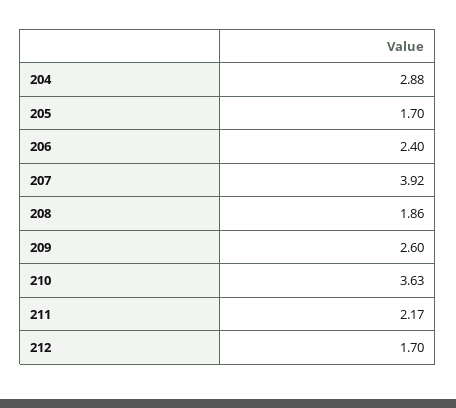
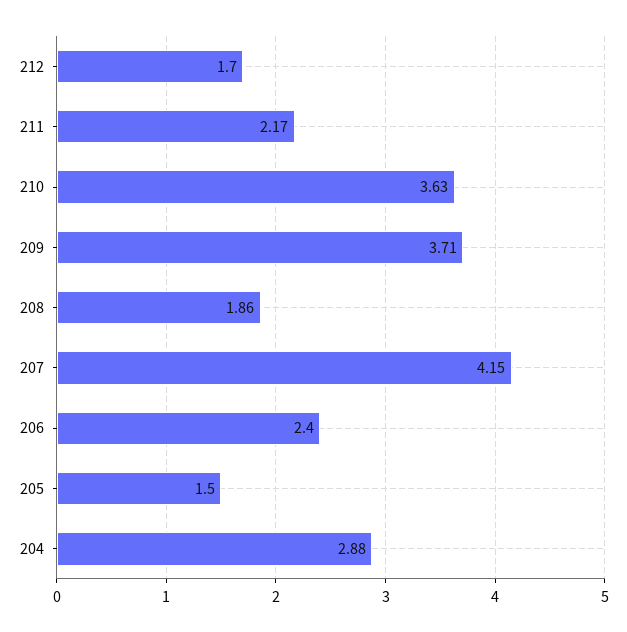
  {
    "204": 2.88,
-   "205": 1.7,
+   "205": 1.5,
    "206": 2.4,
-   "207": 3.92,
+   "207": 4.15,
    "208": 1.86,
-   "209": 2.6,
+   "209": 3.71,
    "210": 3.63,
    "211": 2.17,
    "212": 1.7
  }

